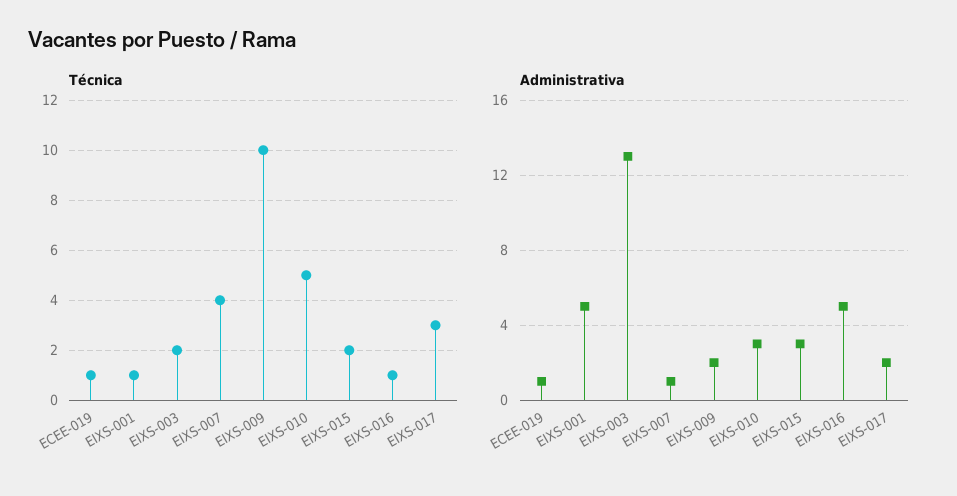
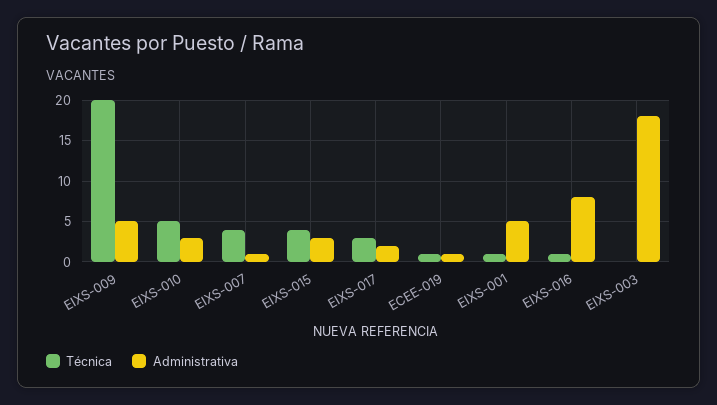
  {
    "Técnica": {
      "ECEE-019": 1,
      "EIXS-001": 1,
-     "EIXS-003": 2,
+     "EIXS-003": 0,
      "EIXS-007": 4,
-     "EIXS-009": 10,
+     "EIXS-009": 20,
      "EIXS-010": 5,
-     "EIXS-015": 2,
+     "EIXS-015": 4,
      "EIXS-016": 1,
      "EIXS-017": 3
    },
    "Administrativa": {
      "ECEE-019": 1,
      "EIXS-001": 5,
-     "EIXS-003": 13,
+     "EIXS-003": 18,
      "EIXS-007": 1,
-     "EIXS-009": 2,
+     "EIXS-009": 5,
      "EIXS-010": 3,
      "EIXS-015": 3,
-     "EIXS-016": 5,
+     "EIXS-016": 8,
      "EIXS-017": 2
    }
  }

